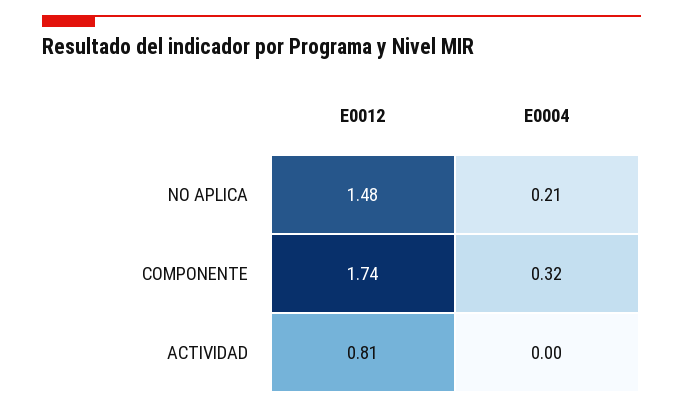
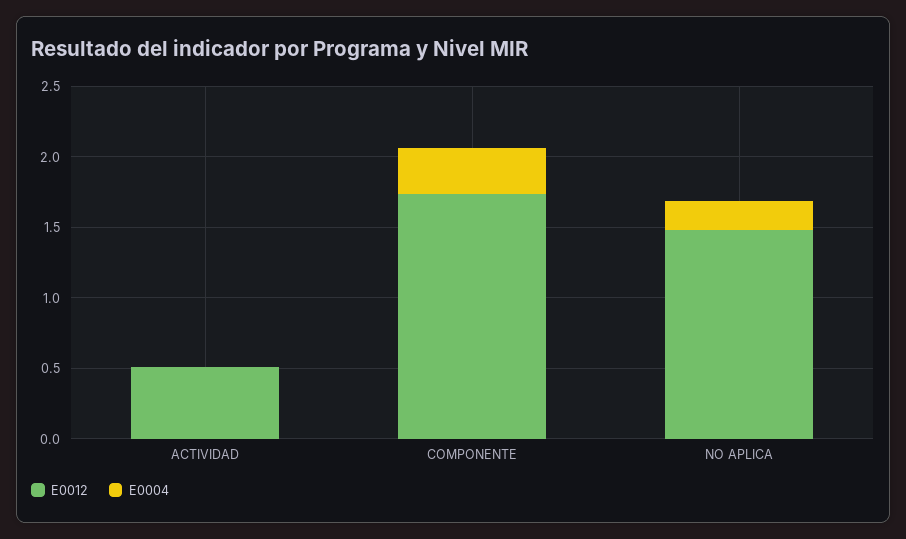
  {
    "E0012": {
      "NO APLICA": 1.48,
      "COMPONENTE": 1.74,
-     "ACTIVIDAD": 0.81
+     "ACTIVIDAD": 0.5
    },
    "E0004": {
      "NO APLICA": 0.21,
      "COMPONENTE": 0.32,
      "ACTIVIDAD": 0
    }
  }

